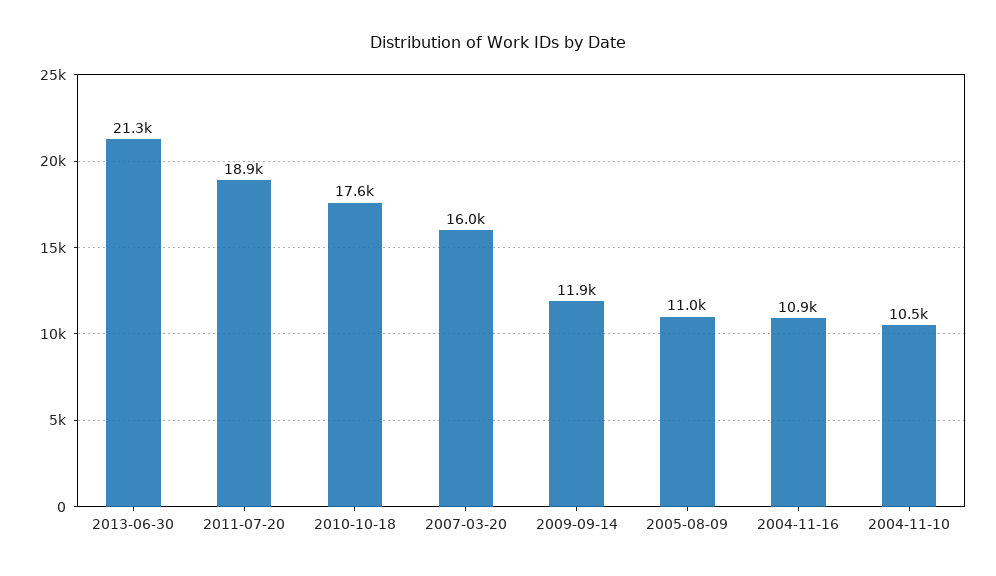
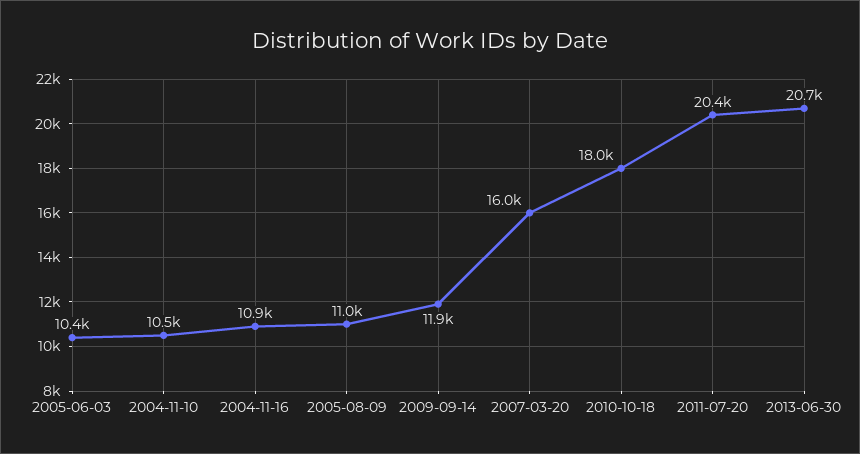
  {
-   "2013-06-30": 21300,
+   "2013-06-30": 20700,
-   "2011-07-20": 18900,
+   "2011-07-20": 20400,
-   "2010-10-18": 17600,
+   "2010-10-18": 18000,
    "2007-03-20": 16000,
    "2009-09-14": 11900,
    "2005-08-09": 11000,
    "2004-11-16": 10900,
-   "2004-11-10": 10500
+   "2004-11-10": 10500,
+   "2005-06-03": 10400
  }

